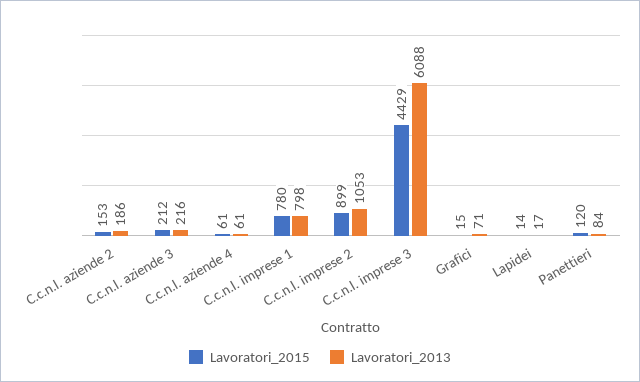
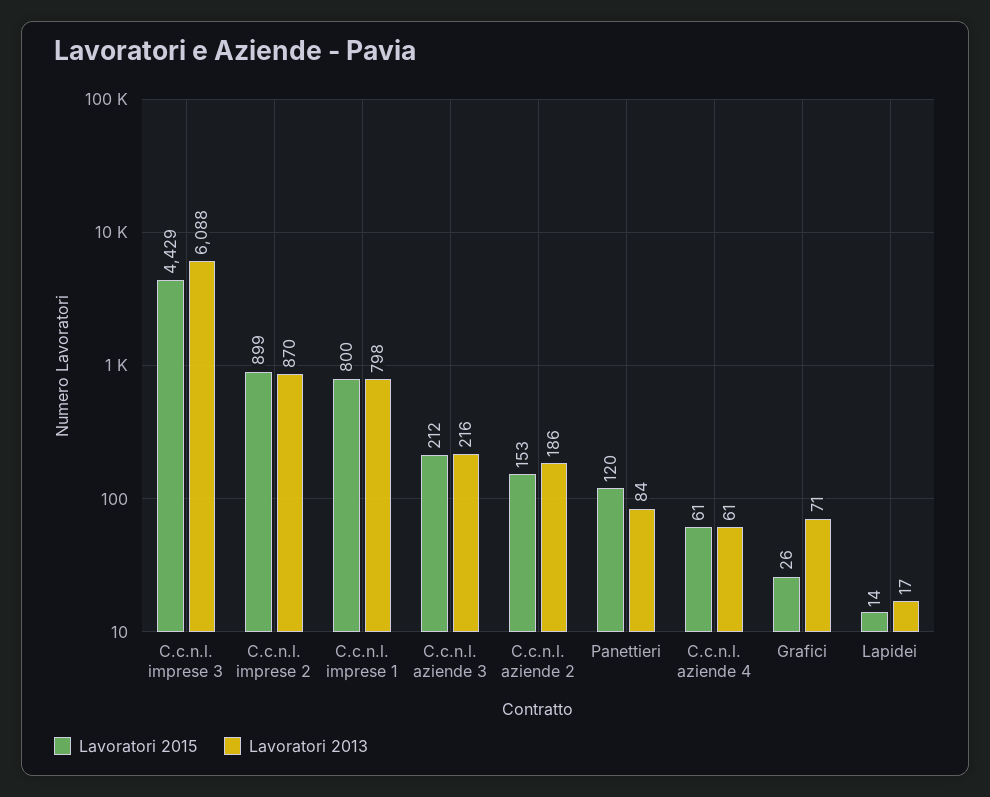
  {
    "Lavoratori_2015": {
      "C.c.n.l. aziende 2": 153,
      "C.c.n.l. aziende 3": 212,
      "C.c.n.l. aziende 4": 61,
-     "C.c.n.l. imprese 1": 780,
+     "C.c.n.l. imprese 1": 800,
      "C.c.n.l. imprese 2": 899,
      "C.c.n.l. imprese 3": 4429,
-     "Grafici": 15,
+     "Grafici": 26,
      "Lapidei": 14,
      "Panettieri": 120
    },
    "Lavoratori_2013": {
      "C.c.n.l. aziende 2": 186,
      "C.c.n.l. aziende 3": 216,
      "C.c.n.l. aziende 4": 61,
      "C.c.n.l. imprese 1": 798,
-     "C.c.n.l. imprese 2": 1053,
+     "C.c.n.l. imprese 2": 870,
      "C.c.n.l. imprese 3": 6088,
      "Grafici": 71,
      "Lapidei": 17,
      "Panettieri": 84
    }
  }

